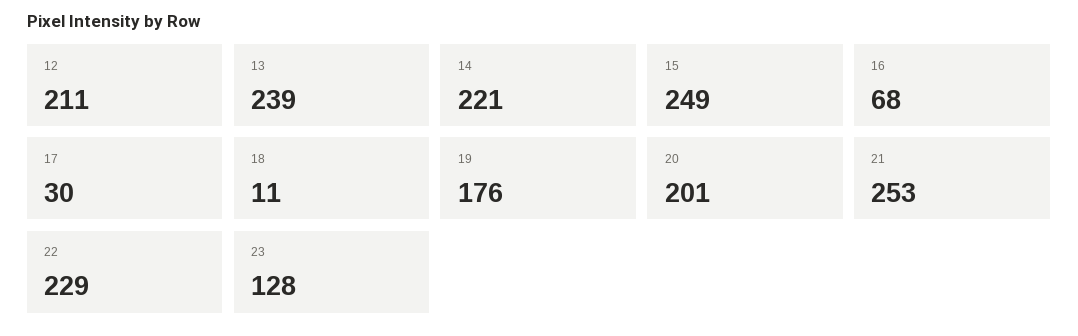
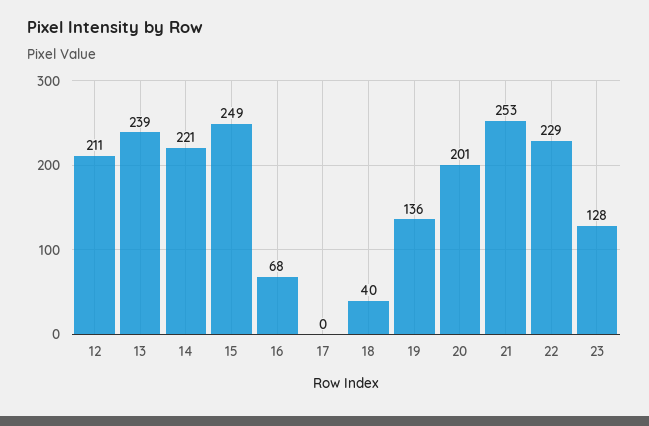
  {
    "12": 211,
    "13": 239,
    "14": 221,
    "15": 249,
    "16": 68,
-   "17": 30,
+   "17": 0,
-   "18": 11,
+   "18": 40,
-   "19": 176,
+   "19": 136,
    "20": 201,
    "21": 253,
    "22": 229,
    "23": 128
  }

